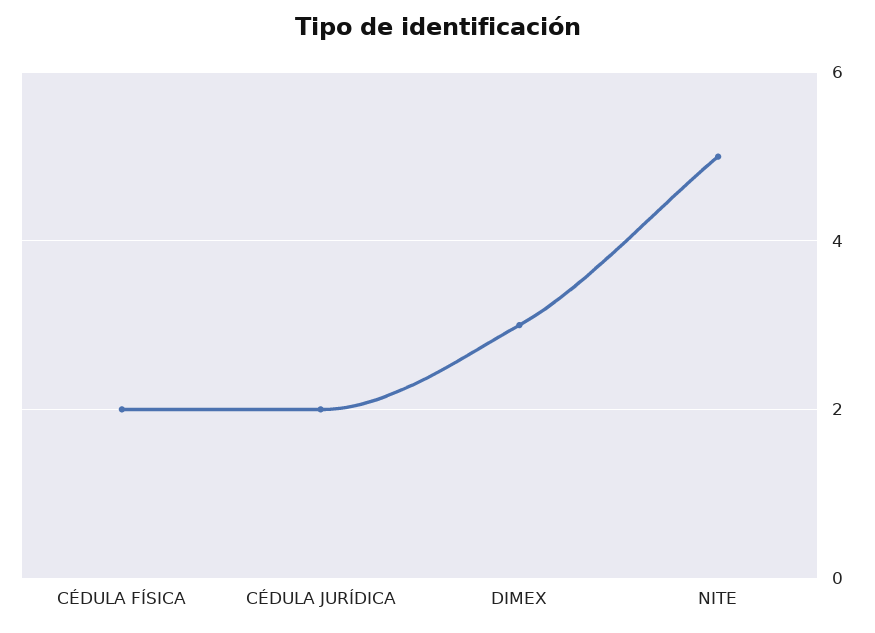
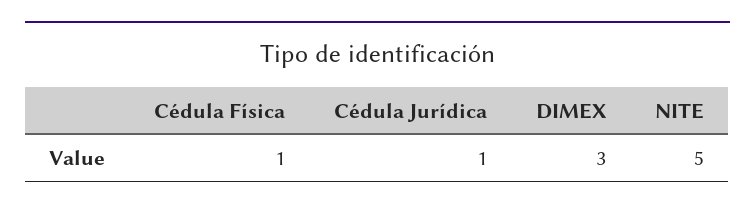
  {
-   "CÉDULA FÍSICA": 2,
+   "CÉDULA FÍSICA": 1,
-   "CÉDULA JURÍDICA": 2,
+   "CÉDULA JURÍDICA": 1,
    "DIMEX": 3,
    "NITE": 5
  }

